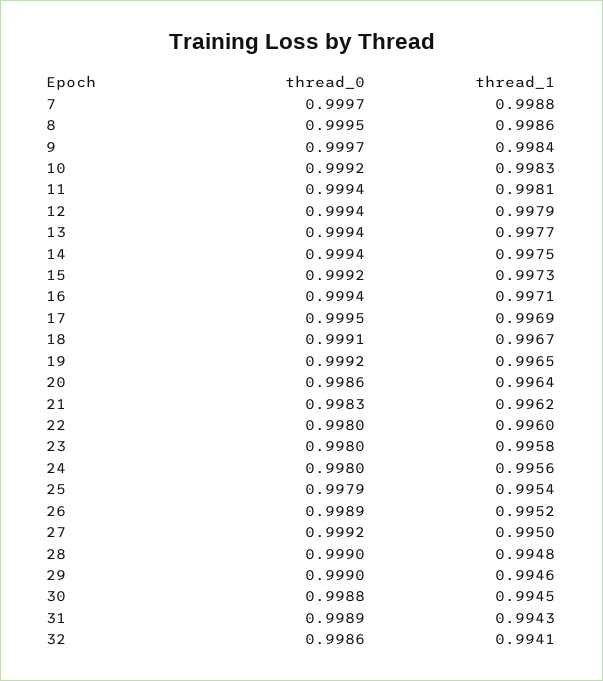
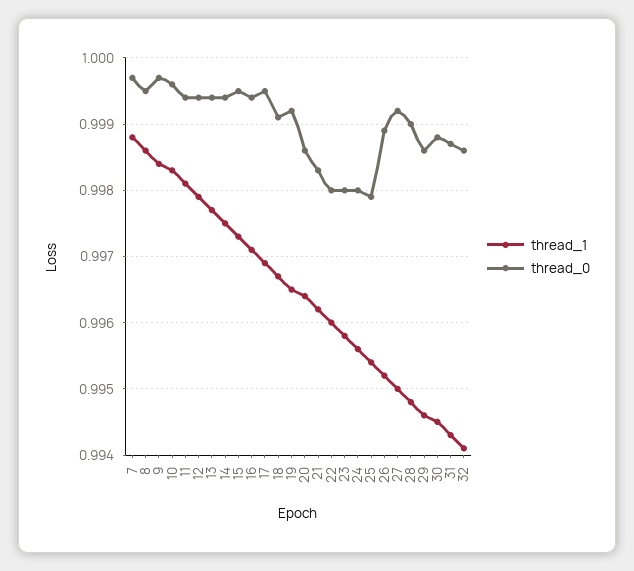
  {
    "thread_0": {
      "7": 0.9997,
      "8": 0.9995,
      "9": 0.9997,
-     "10": 0.9992,
+     "10": 0.9996,
      "11": 0.9994,
      "12": 0.9994,
      "13": 0.9994,
      "14": 0.9994,
-     "15": 0.9992,
+     "15": 0.9995,
      "16": 0.9994,
      "17": 0.9995,
      "18": 0.9991,
      "19": 0.9992,
      "20": 0.9986,
      "21": 0.9983,
      "22": 0.998,
      "23": 0.998,
      "24": 0.998,
      "25": 0.9979,
      "26": 0.9989,
      "27": 0.9992,
      "28": 0.999,
-     "29": 0.999,
+     "29": 0.9986,
      "30": 0.9988,
-     "31": 0.9989,
+     "31": 0.9987,
      "32": 0.9986
    },
    "thread_1": {
      "7": 0.9988,
      "8": 0.9986,
      "9": 0.9984,
      "10": 0.9983,
      "11": 0.9981,
      "12": 0.9979,
      "13": 0.9977,
      "14": 0.9975,
      "15": 0.9973,
      "16": 0.9971,
      "17": 0.9969,
      "18": 0.9967,
      "19": 0.9965,
      "20": 0.9964,
      "21": 0.9962,
      "22": 0.996,
      "23": 0.9958,
      "24": 0.9956,
      "25": 0.9954,
      "26": 0.9952,
      "27": 0.995,
      "28": 0.9948,
      "29": 0.9946,
      "30": 0.9945,
      "31": 0.9943,
      "32": 0.9941
    }
  }

